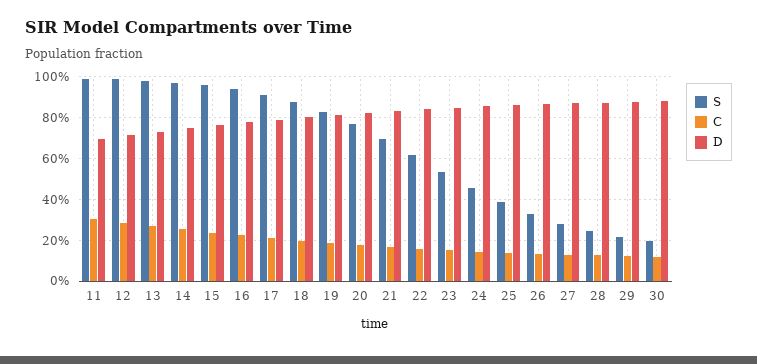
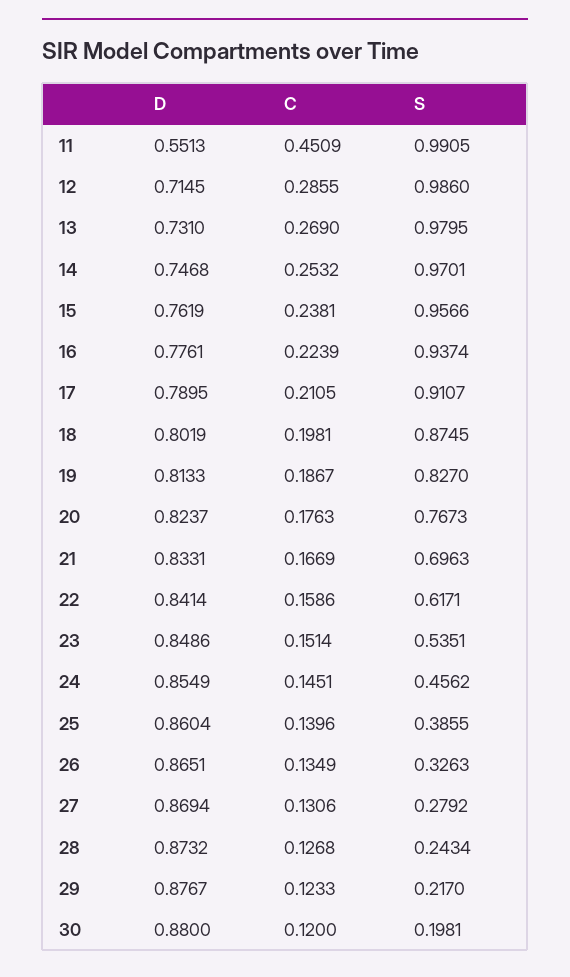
  {
    "S": {
      "11": 0.9905,
      "12": 0.986,
      "13": 0.9795,
      "14": 0.9701,
      "15": 0.9566,
      "16": 0.9374,
      "17": 0.9107,
      "18": 0.8745,
      "19": 0.827,
      "20": 0.7673,
      "21": 0.6963,
      "22": 0.6171,
      "23": 0.5351,
      "24": 0.4562,
      "25": 0.3855,
      "26": 0.3263,
      "27": 0.2792,
      "28": 0.2434,
      "29": 0.217,
      "30": 0.1981
    },
    "C": {
-     "11": 0.3,
+     "11": 0.4509,
      "12": 0.2855,
      "13": 0.269,
      "14": 0.2532,
      "15": 0.2381,
      "16": 0.2239,
      "17": 0.2105,
      "18": 0.1981,
      "19": 0.1867,
      "20": 0.1763,
      "21": 0.1669,
      "22": 0.1586,
      "23": 0.1514,
      "24": 0.1451,
      "25": 0.1396,
      "26": 0.1349,
      "27": 0.1306,
      "28": 0.1268,
      "29": 0.1233,
      "30": 0.12
    },
    "D": {
-     "11": 0.7,
+     "11": 0.5513,
      "12": 0.7145,
      "13": 0.731,
      "14": 0.7468,
      "15": 0.7619,
      "16": 0.7761,
      "17": 0.7895,
      "18": 0.8019,
      "19": 0.8133,
      "20": 0.8237,
      "21": 0.8331,
      "22": 0.8414,
      "23": 0.8486,
      "24": 0.8549,
      "25": 0.8604,
      "26": 0.8651,
      "27": 0.8694,
      "28": 0.8732,
      "29": 0.8767,
      "30": 0.88
    }
  }

